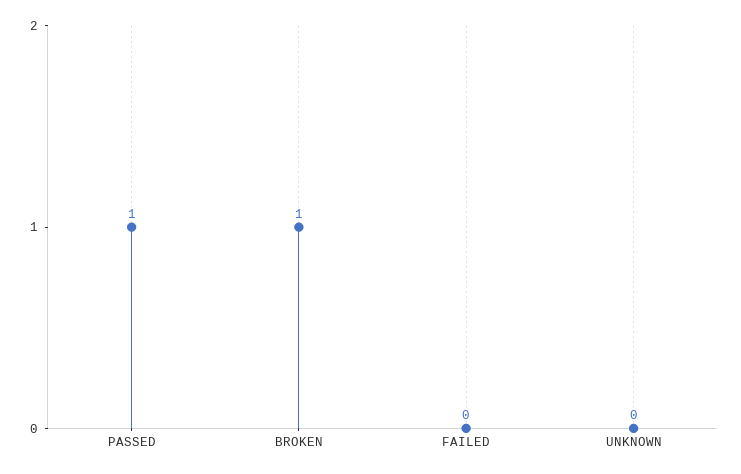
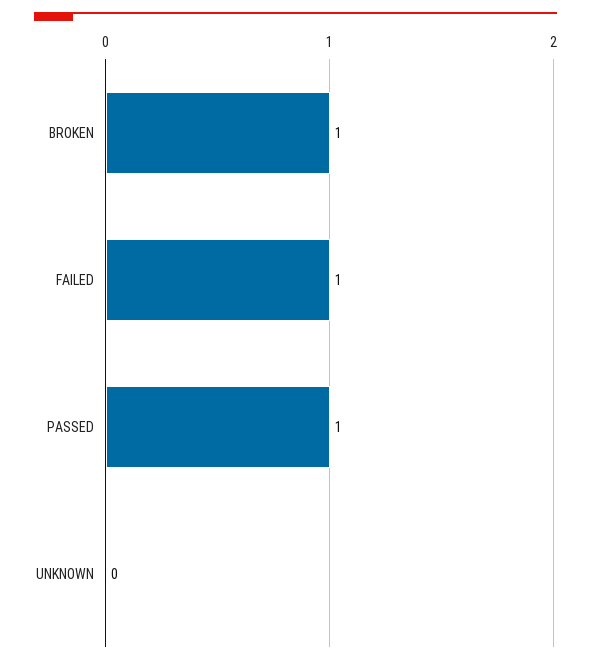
  {
    "PASSED": 1,
    "BROKEN": 1,
-   "FAILED": 0,
+   "FAILED": 1,
    "UNKNOWN": 0
  }

